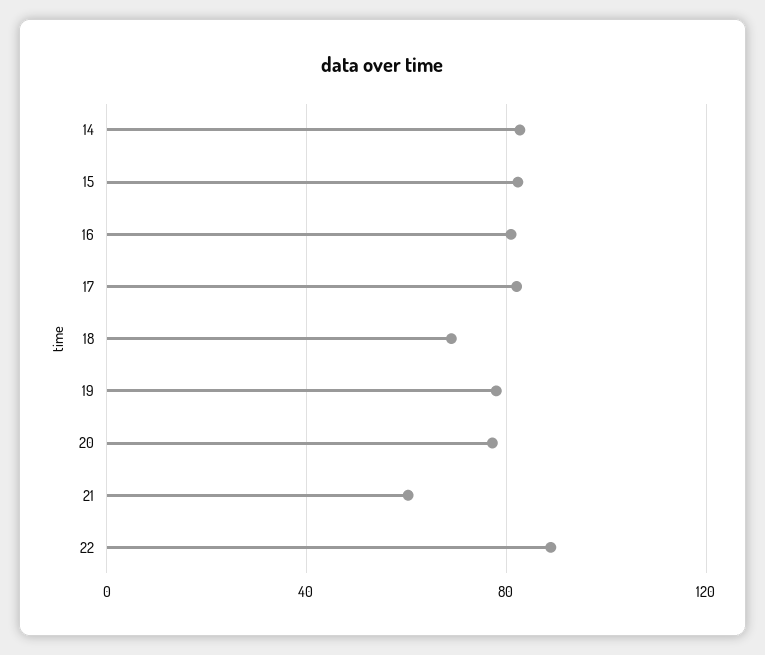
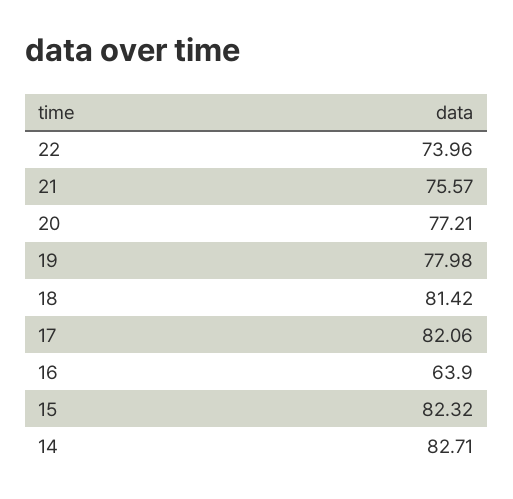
  {
    "14": 82.71,
    "15": 82.32,
-   "16": 80,
+   "16": 63.9,
    "17": 82.06,
-   "18": 70,
+   "18": 81.42,
    "19": 77.98,
    "20": 77.21,
-   "21": 60,
+   "21": 75.57,
-   "22": 90
+   "22": 73.96
  }

